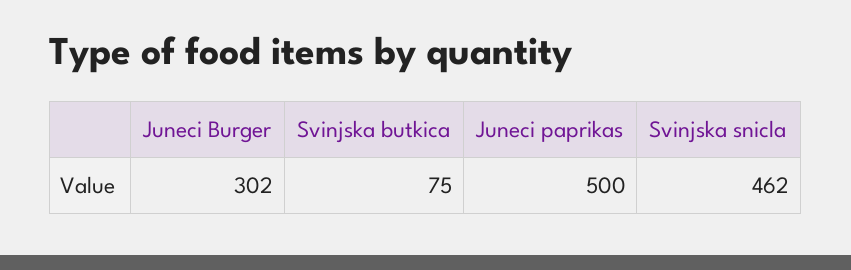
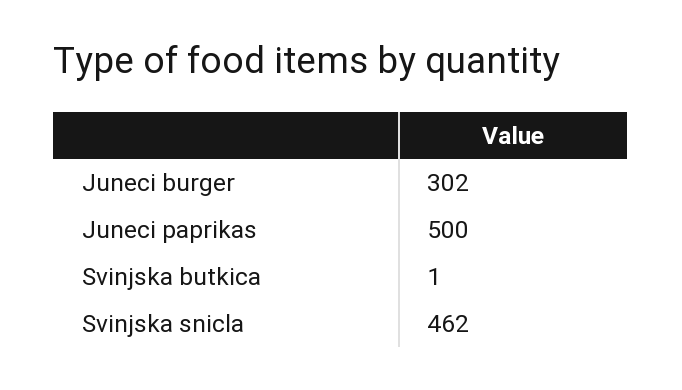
  {
    "Juneci Burger": 302,
-   "Svinjska butkica": 75,
+   "Svinjska butkica": 1,
    "Juneci paprikas": 500,
    "Svinjska snicla": 462
  }

